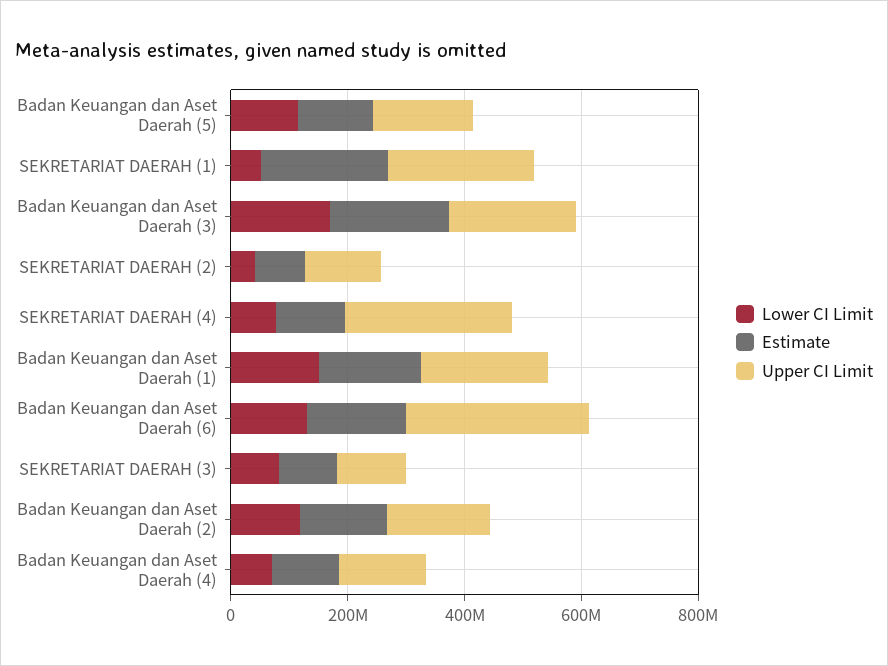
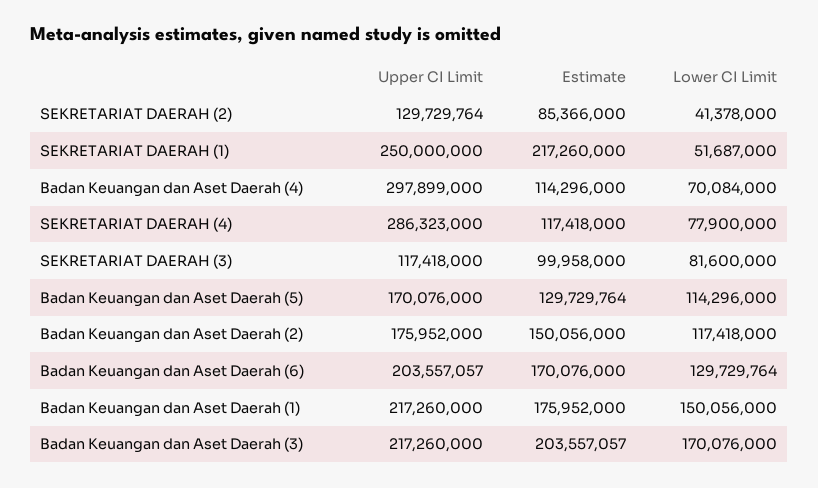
  {
    "Lower CI Limit": {
      "Badan Keuangan dan Aset Daerah (5)": 114296000,
      "SEKRETARIAT DAERAH (1)": 51687000,
      "Badan Keuangan dan Aset Daerah (3)": 170076000,
      "SEKRETARIAT DAERAH (2)": 41378000,
      "SEKRETARIAT DAERAH (4)": 77900000,
      "Badan Keuangan dan Aset Daerah (1)": 150056000,
      "Badan Keuangan dan Aset Daerah (6)": 129729764,
      "SEKRETARIAT DAERAH (3)": 81600000,
      "Badan Keuangan dan Aset Daerah (2)": 117418000,
      "Badan Keuangan dan Aset Daerah (4)": 70084000
    },
    "Estimate": {
      "Badan Keuangan dan Aset Daerah (5)": 129729764,
      "SEKRETARIAT DAERAH (1)": 217260000,
      "Badan Keuangan dan Aset Daerah (3)": 203557057,
      "SEKRETARIAT DAERAH (2)": 85366000,
      "SEKRETARIAT DAERAH (4)": 117418000,
      "Badan Keuangan dan Aset Daerah (1)": 175952000,
      "Badan Keuangan dan Aset Daerah (6)": 170076000,
      "SEKRETARIAT DAERAH (3)": 99958000,
      "Badan Keuangan dan Aset Daerah (2)": 150056000,
      "Badan Keuangan dan Aset Daerah (4)": 114296000
    },
    "Upper CI Limit": {
      "Badan Keuangan dan Aset Daerah (5)": 170076000,
      "SEKRETARIAT DAERAH (1)": 250000000,
      "Badan Keuangan dan Aset Daerah (3)": 217260000,
      "SEKRETARIAT DAERAH (2)": 129729764,
      "SEKRETARIAT DAERAH (4)": 286323000,
      "Badan Keuangan dan Aset Daerah (1)": 217260000,
-     "Badan Keuangan dan Aset Daerah (6)": 300000000,
+     "Badan Keuangan dan Aset Daerah (6)": 203557057,
      "SEKRETARIAT DAERAH (3)": 117418000,
      "Badan Keuangan dan Aset Daerah (2)": 175952000,
-     "Badan Keuangan dan Aset Daerah (4)": 150000000
+     "Badan Keuangan dan Aset Daerah (4)": 297899000
    }
  }

